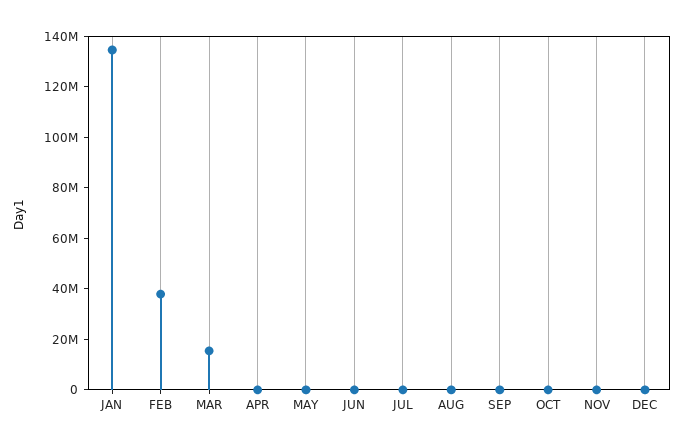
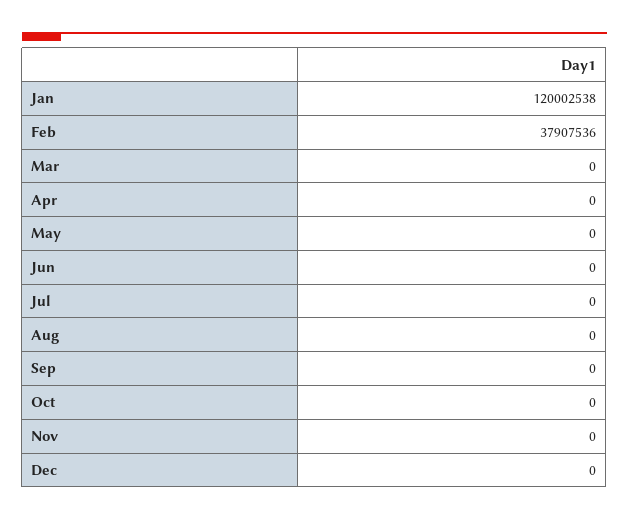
  {
-   "JAN": 135000000,
+   "JAN": 120002538,
    "FEB": 37907536,
-   "MAR": 15000000,
+   "MAR": 0,
    "APR": 0,
    "MAY": 0,
    "JUN": 0,
    "JUL": 0,
    "AUG": 0,
    "SEP": 0,
    "OCT": 0,
    "NOV": 0,
    "DEC": 0
  }

